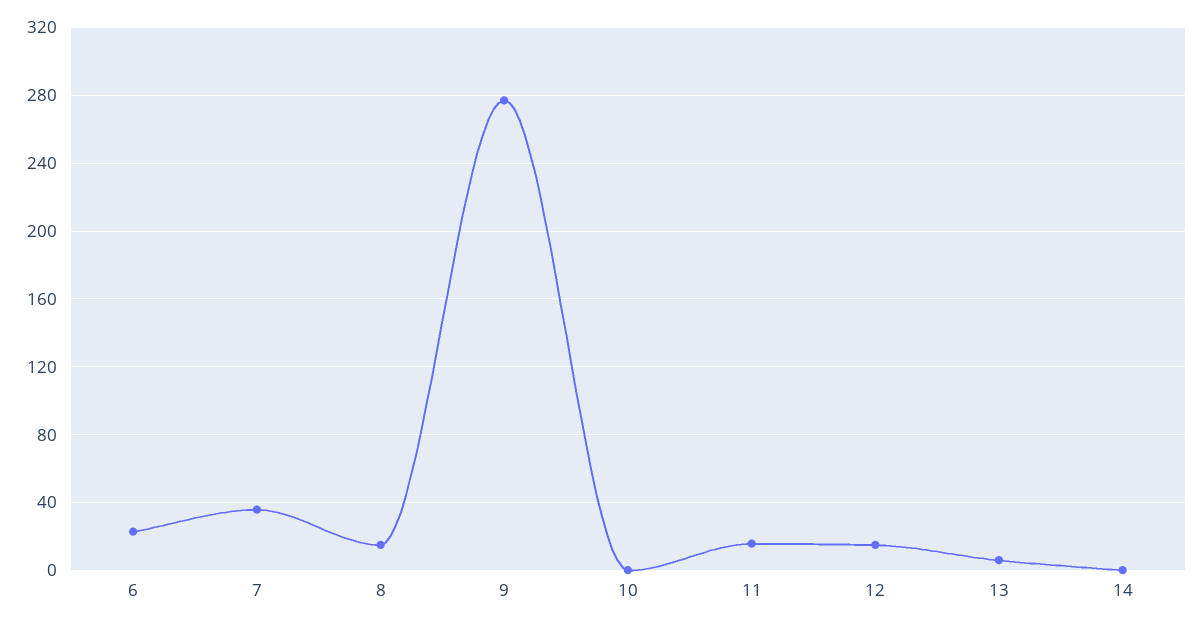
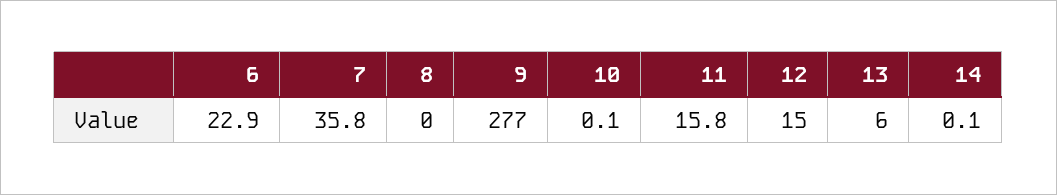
  {
    "6": 22.9,
    "7": 35.8,
-   "8": 15,
+   "8": 0,
    "9": 277,
    "10": 0.1,
    "11": 15.8,
    "12": 15,
    "13": 6,
    "14": 0.1
  }

